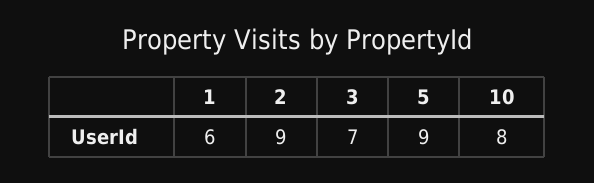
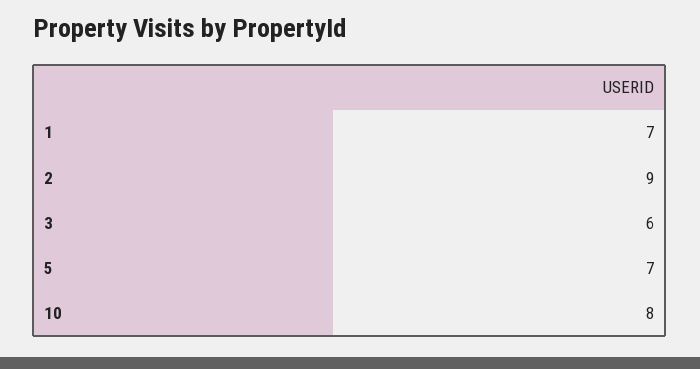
  {
-   "1": 6,
+   "1": 7,
    "2": 9,
-   "3": 7,
+   "3": 6,
-   "5": 9,
+   "5": 7,
    "10": 8
  }

